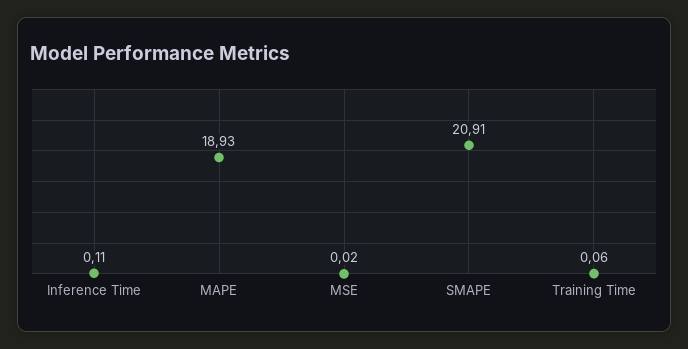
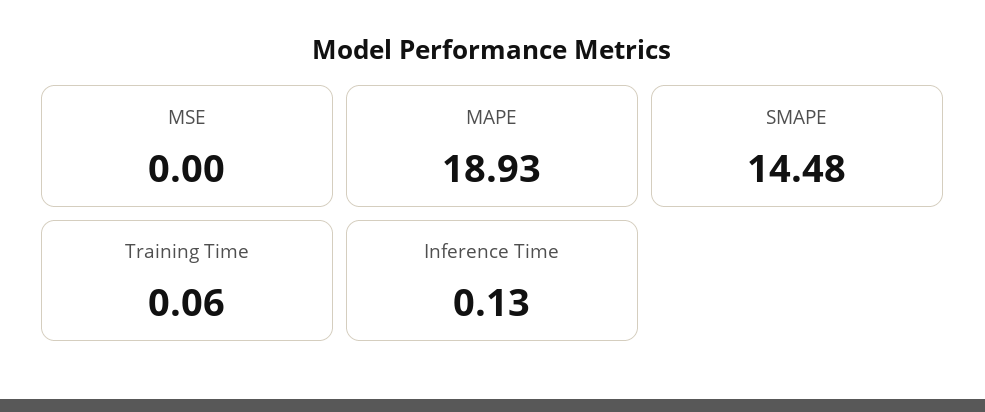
  {
-   "Inference Time": 0.11,
+   "Inference Time": 0.13,
    "MAPE": 18.93,
-   "MSE": 0.02,
+   "MSE": 0,
-   "SMAPE": 20.91,
+   "SMAPE": 14.48,
    "Training Time": 0.06
  }

